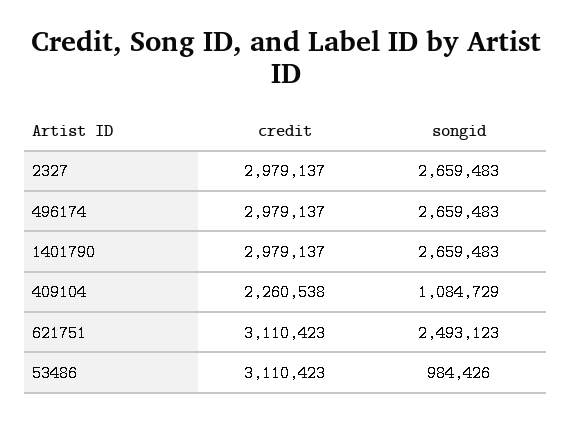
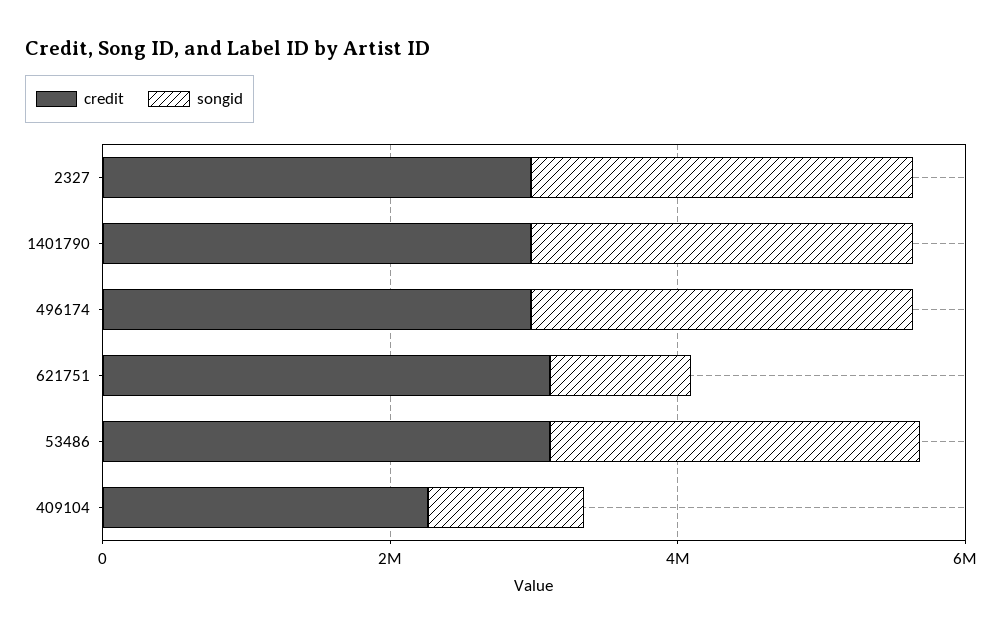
  {
    "credit": {
      "2327": 2979137,
      "496174": 2979137,
      "1401790": 2979137,
      "409104": 2260538,
      "621751": 3110423,
      "53486": 3110423
    },
    "songid": {
      "2327": 2659483,
      "496174": 2659483,
      "1401790": 2659483,
      "409104": 1084729,
-     "621751": 2493123,
+     "621751": 1000000,
-     "53486": 984426
+     "53486": 2500000
    }
  }

